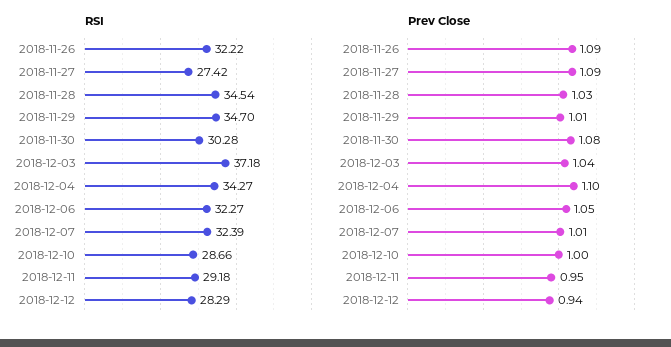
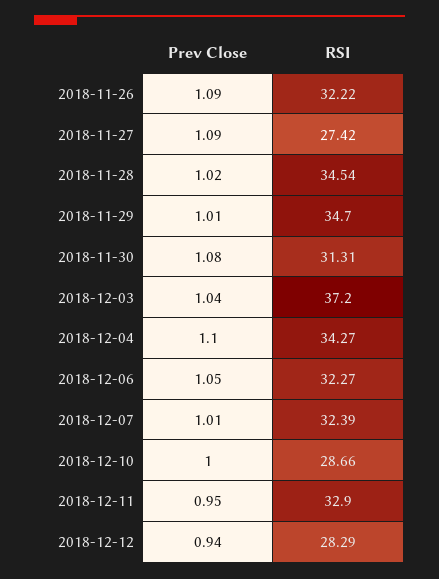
  {
    "RSI": {
      "2018-11-26": 32.22,
      "2018-11-27": 27.42,
      "2018-11-28": 34.54,
      "2018-11-29": 34.7,
-     "2018-11-30": 30.28,
+     "2018-11-30": 31.31,
-     "2018-12-03": 37.18,
+     "2018-12-03": 37.2,
      "2018-12-04": 34.27,
      "2018-12-06": 32.27,
      "2018-12-07": 32.39,
      "2018-12-10": 28.66,
-     "2018-12-11": 29.18,
+     "2018-12-11": 32.9,
      "2018-12-12": 28.29
    },
    "Prev Close": {
      "2018-11-26": 1.09,
      "2018-11-27": 1.09,
-     "2018-11-28": 1.03,
+     "2018-11-28": 1.02,
      "2018-11-29": 1.01,
      "2018-11-30": 1.08,
      "2018-12-03": 1.04,
      "2018-12-04": 1.1,
      "2018-12-06": 1.05,
      "2018-12-07": 1.01,
      "2018-12-10": 1,
      "2018-12-11": 0.95,
      "2018-12-12": 0.94
    }
  }

